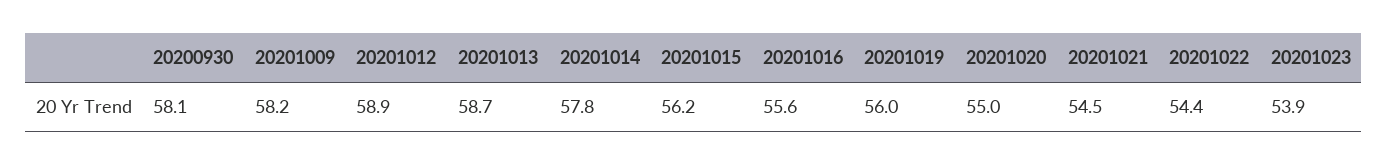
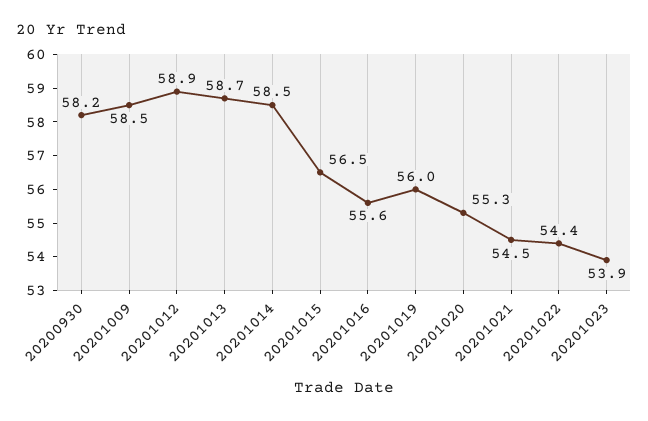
  {
-   "20200930": 58.1,
+   "20200930": 58.2,
-   "20201009": 58.2,
+   "20201009": 58.5,
    "20201012": 58.9,
    "20201013": 58.7,
-   "20201014": 57.8,
+   "20201014": 58.5,
-   "20201015": 56.2,
+   "20201015": 56.5,
    "20201016": 55.6,
    "20201019": 56,
-   "20201020": 55,
+   "20201020": 55.3,
    "20201021": 54.5,
    "20201022": 54.4,
    "20201023": 53.9
  }

